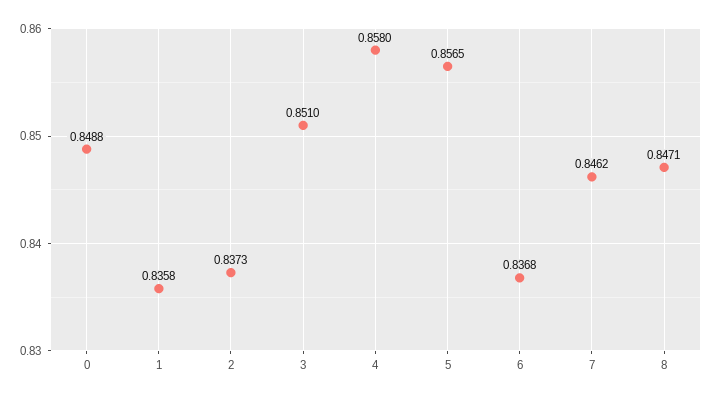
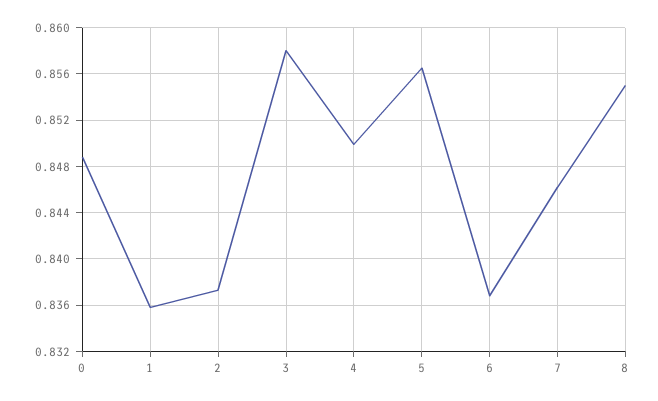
  {
    "0": 0.8488,
    "1": 0.8358,
    "2": 0.8373,
-   "3": 0.851,
+   "3": 0.858,
-   "4": 0.858,
+   "4": 0.85,
    "5": 0.8565,
    "6": 0.8368,
    "7": 0.8462,
-   "8": 0.8471
+   "8": 0.855
  }

